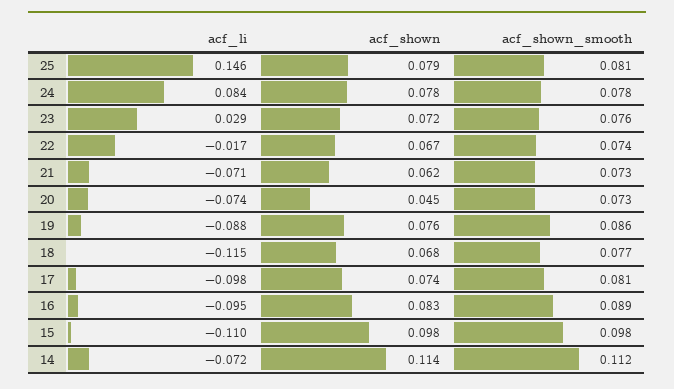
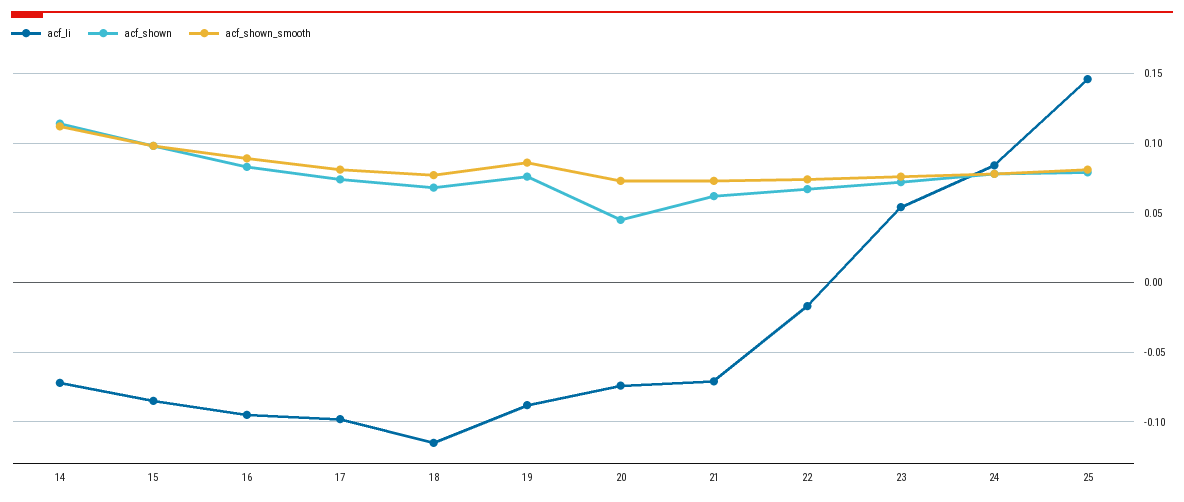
  {
    "acf_li": {
      "25": 0.146,
      "24": 0.084,
-     "23": 0.029,
+     "23": 0.055,
      "22": -0.017,
      "21": -0.071,
      "20": -0.074,
      "19": -0.088,
      "18": -0.115,
      "17": -0.098,
      "16": -0.095,
-     "15": -0.11,
+     "15": -0.085,
      "14": -0.072
    },
    "acf_shown": {
      "25": 0.079,
      "24": 0.078,
      "23": 0.072,
      "22": 0.067,
      "21": 0.062,
      "20": 0.045,
      "19": 0.076,
      "18": 0.068,
      "17": 0.074,
      "16": 0.083,
      "15": 0.098,
      "14": 0.114
    },
    "acf_shown_smooth": {
      "25": 0.081,
      "24": 0.078,
      "23": 0.076,
      "22": 0.074,
      "21": 0.073,
      "20": 0.073,
      "19": 0.086,
      "18": 0.077,
      "17": 0.081,
      "16": 0.089,
      "15": 0.098,
      "14": 0.112
    }
  }

